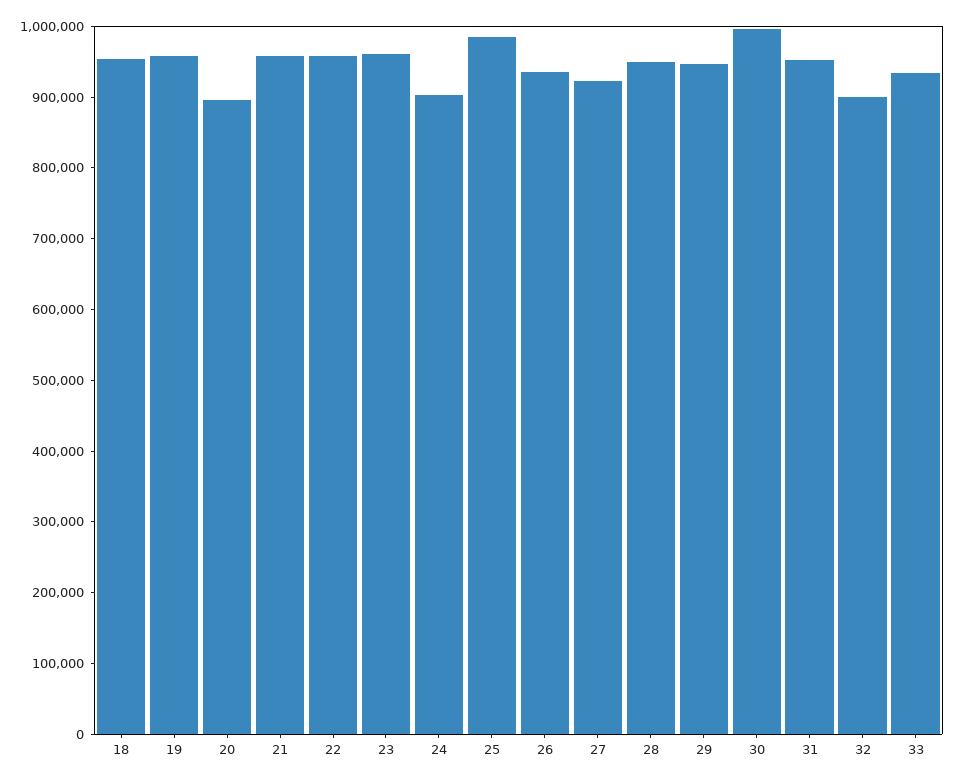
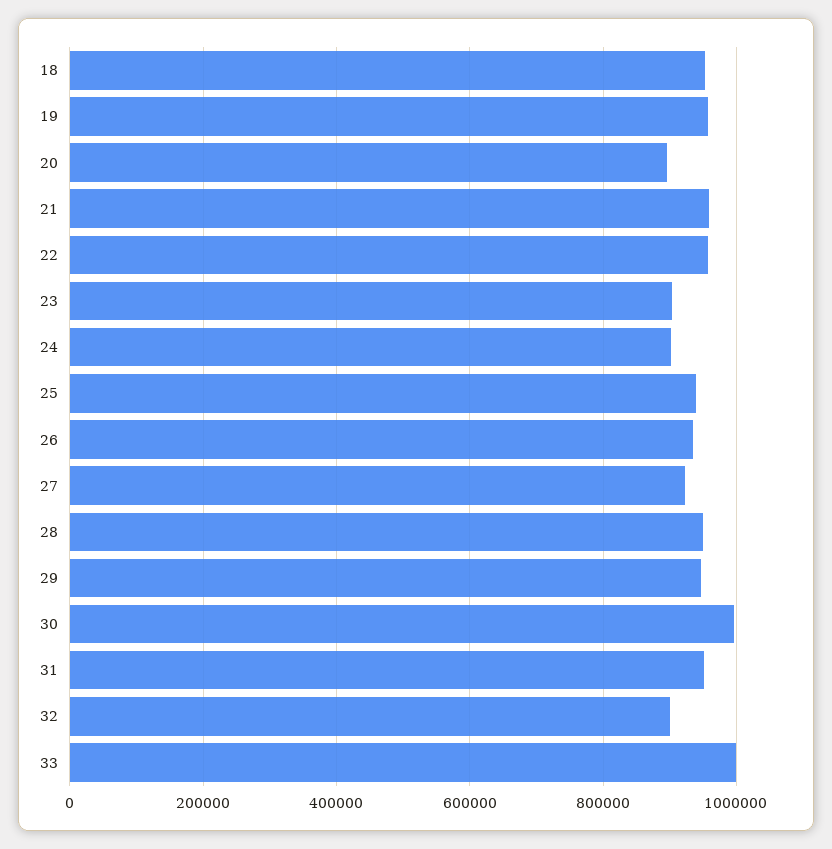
  {
    "18": 960000,
    "19": 960000,
    "20": 900000,
    "21": 960000,
    "22": 960000,
-   "23": 960000,
+   "23": 900000,
    "24": 900000,
-   "25": 980000,
+   "25": 940000,
    "26": 940000,
    "27": 920000,
    "28": 940000,
    "29": 940000,
    "30": 1000000,
    "31": 960000,
    "32": 900000,
-   "33": 940000
+   "33": 1000000
  }

